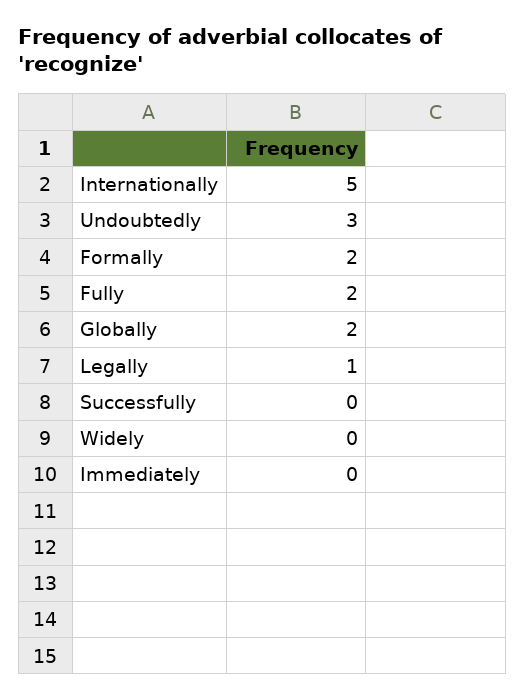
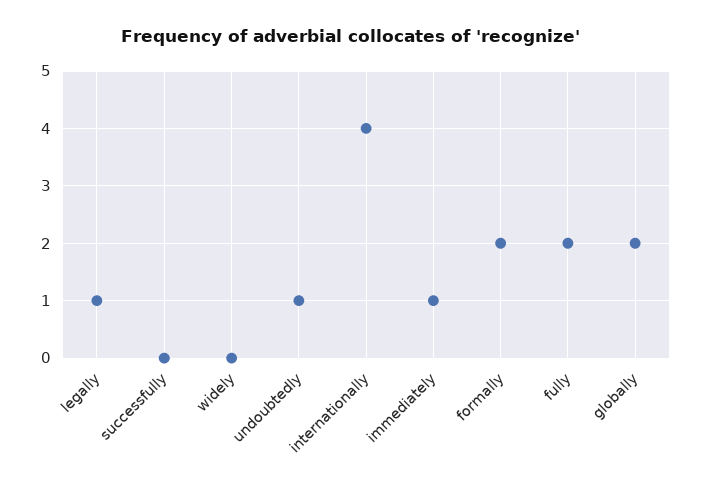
  {
-   "Internationally": 5,
+   "Internationally": 4,
-   "Undoubtedly": 3,
+   "Undoubtedly": 1,
    "Formally": 2,
    "Fully": 2,
    "Globally": 2,
    "Legally": 1,
    "Successfully": 0,
    "Widely": 0,
-   "Immediately": 0
+   "Immediately": 1
  }

